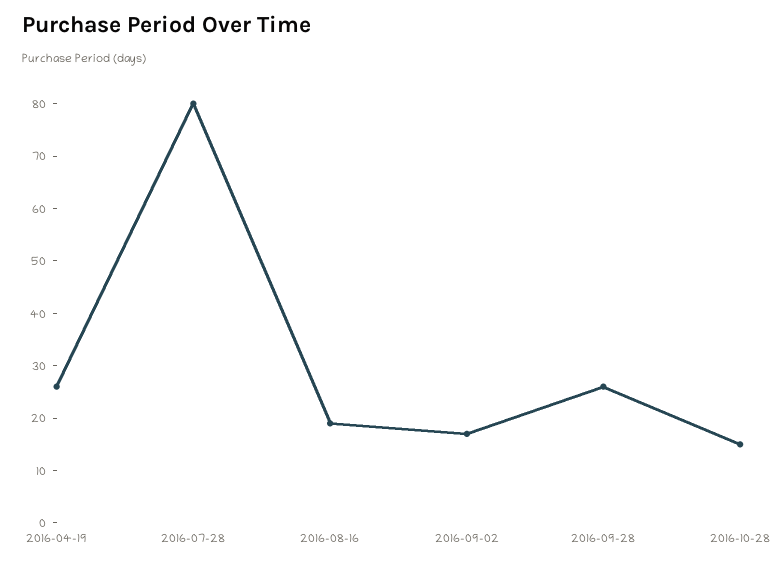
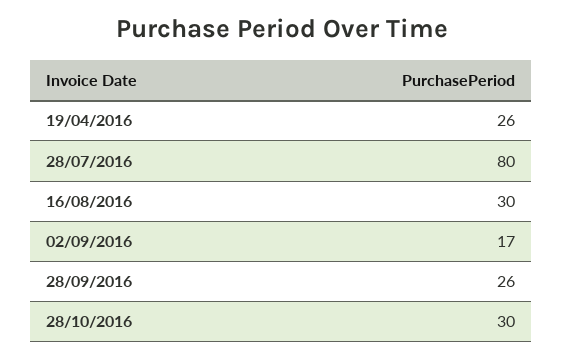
  {
    "2016-04-19": 26,
    "2016-07-28": 80,
-   "2016-08-16": 20,
+   "2016-08-16": 30,
    "2016-09-02": 17,
    "2016-09-28": 26,
-   "2016-10-28": 15
+   "2016-10-28": 30
  }

